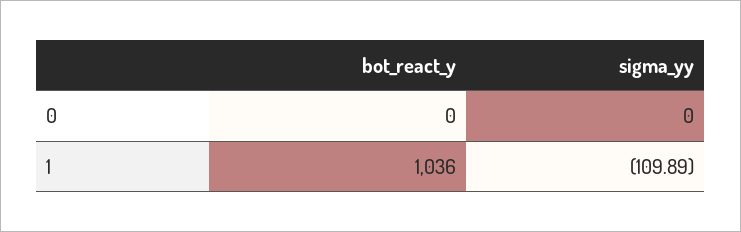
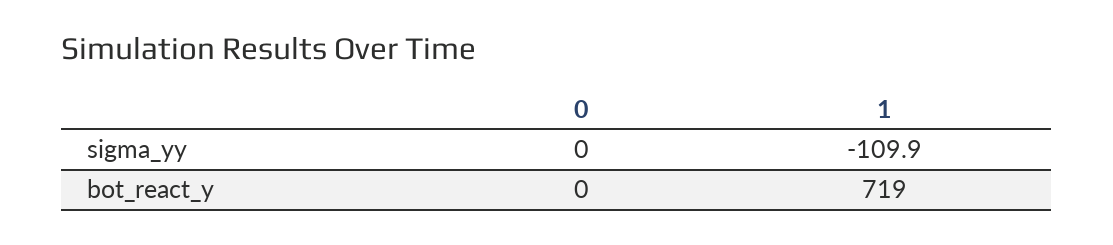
  {
    "bot_react_y": {
      "0": 0,
-     "1": 1036
+     "1": 719
    },
    "sigma_yy": {
      "0": 0,
      "1": -109.89
    }
  }

